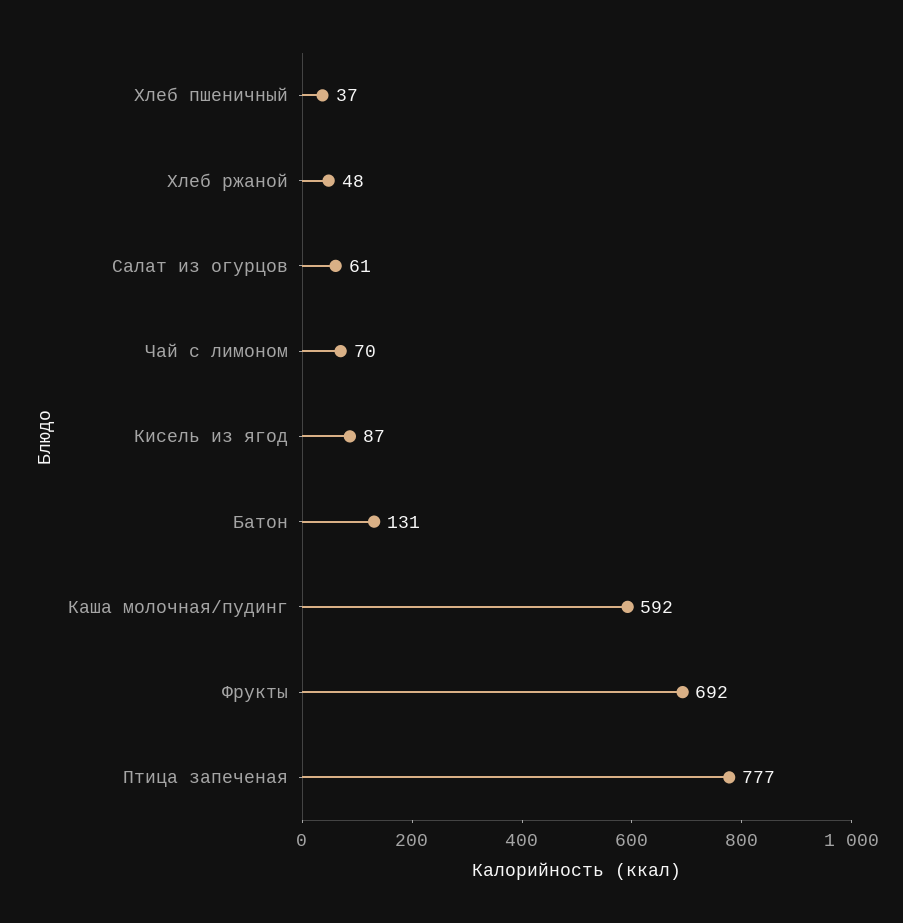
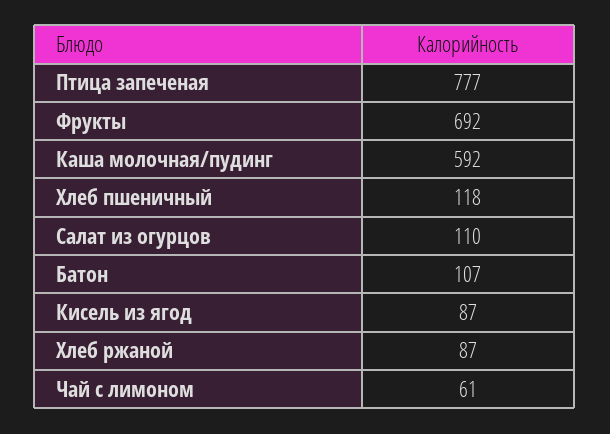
  {
-   "Хлеб пшеничный": 37,
+   "Хлеб пшеничный": 118,
-   "Хлеб ржаной": 48,
+   "Хлеб ржаной": 87,
-   "Салат из огурцов": 61,
+   "Салат из огурцов": 110,
-   "Чай с лимоном": 70,
+   "Чай с лимоном": 61,
    "Кисель из ягод": 87,
-   "Батон": 131,
+   "Батон": 107,
    "Каша молочная/пудинг": 592,
    "Фрукты": 692,
    "Птица запеченая": 777
  }

